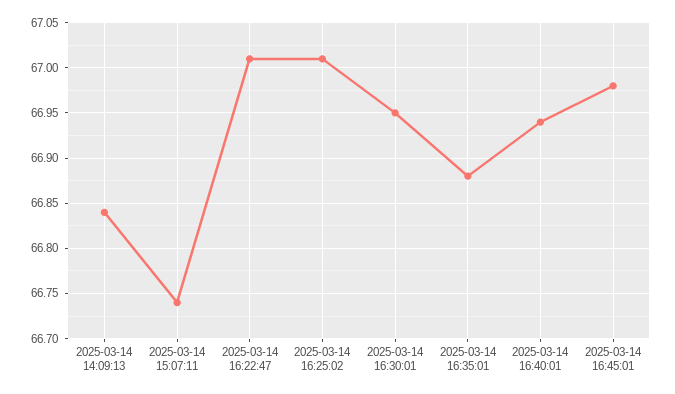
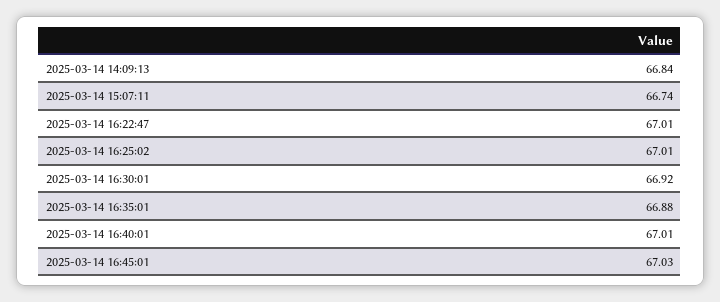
  {
    "2025-03-14 14:09:13": 66.84,
    "2025-03-14 15:07:11": 66.74,
    "2025-03-14 16:22:47": 67.01,
    "2025-03-14 16:25:02": 67.01,
-   "2025-03-14 16:30:01": 66.95,
+   "2025-03-14 16:30:01": 66.92,
    "2025-03-14 16:35:01": 66.88,
-   "2025-03-14 16:40:01": 66.94,
+   "2025-03-14 16:40:01": 67.01,
-   "2025-03-14 16:45:01": 66.98
+   "2025-03-14 16:45:01": 67.03
  }

